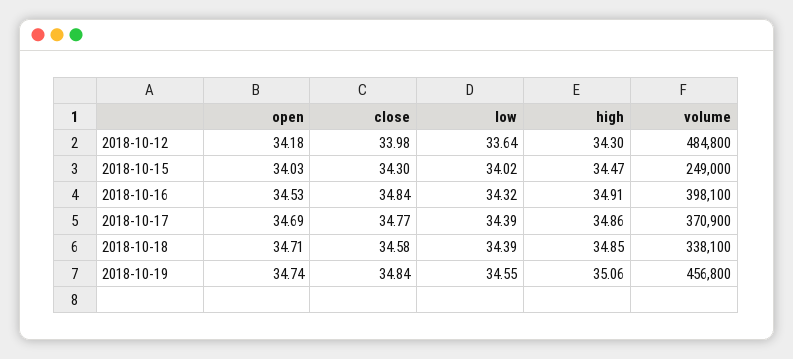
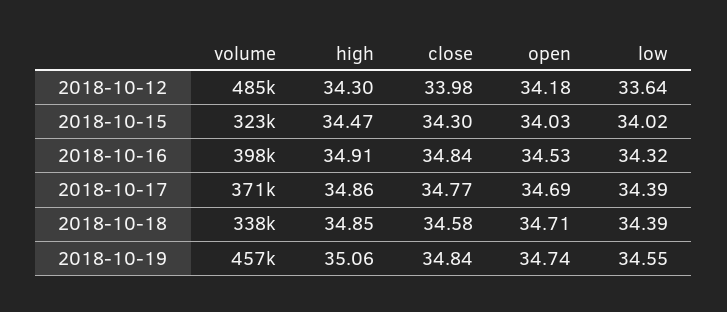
  {
    "open": {
      "2018-10-12": 34.18,
      "2018-10-15": 34.03,
      "2018-10-16": 34.53,
      "2018-10-17": 34.69,
      "2018-10-18": 34.71,
      "2018-10-19": 34.74
    },
    "close": {
      "2018-10-12": 33.98,
      "2018-10-15": 34.3,
      "2018-10-16": 34.84,
      "2018-10-17": 34.77,
      "2018-10-18": 34.58,
      "2018-10-19": 34.84
    },
    "low": {
      "2018-10-12": 33.64,
      "2018-10-15": 34.02,
      "2018-10-16": 34.32,
      "2018-10-17": 34.39,
      "2018-10-18": 34.39,
      "2018-10-19": 34.55
    },
    "high": {
      "2018-10-12": 34.3,
      "2018-10-15": 34.47,
      "2018-10-16": 34.91,
      "2018-10-17": 34.86,
      "2018-10-18": 34.85,
      "2018-10-19": 35.06
    },
    "volume": {
      "2018-10-12": 484800,
-     "2018-10-15": 249000,
+     "2018-10-15": 323000,
      "2018-10-16": 398100,
      "2018-10-17": 370900,
      "2018-10-18": 338100,
      "2018-10-19": 456800
    }
  }

